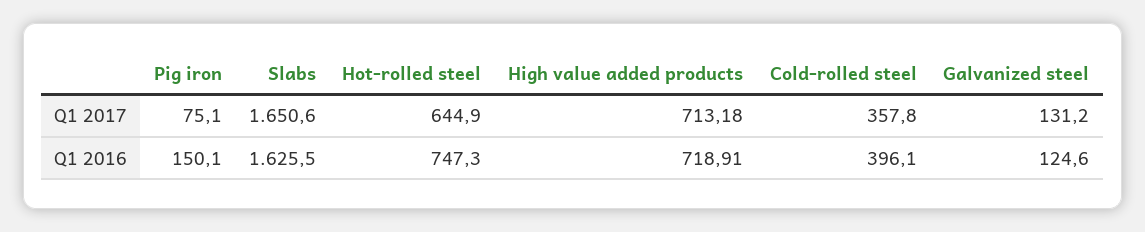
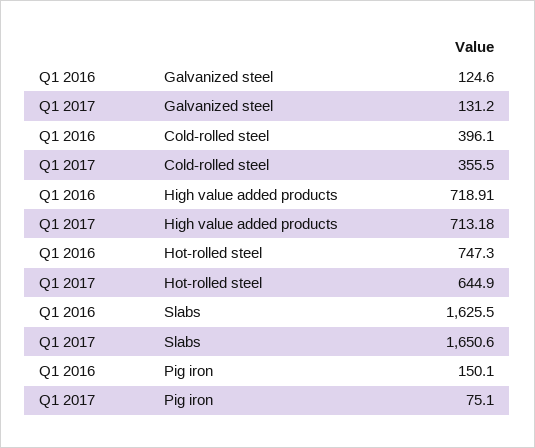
  {
    "Pig iron": {
      "Q1 2017": 75.1,
      "Q1 2016": 150.1
    },
    "Slabs": {
      "Q1 2017": 1650.6,
      "Q1 2016": 1625.5
    },
    "Hot-rolled steel": {
      "Q1 2017": 644.9,
      "Q1 2016": 747.3
    },
    "High value added products": {
      "Q1 2017": 713.18,
      "Q1 2016": 718.91
    },
    "Cold-rolled steel": {
-     "Q1 2017": 357.8,
+     "Q1 2017": 355.5,
      "Q1 2016": 396.1
    },
    "Galvanized steel": {
      "Q1 2017": 131.2,
      "Q1 2016": 124.6
    }
  }

